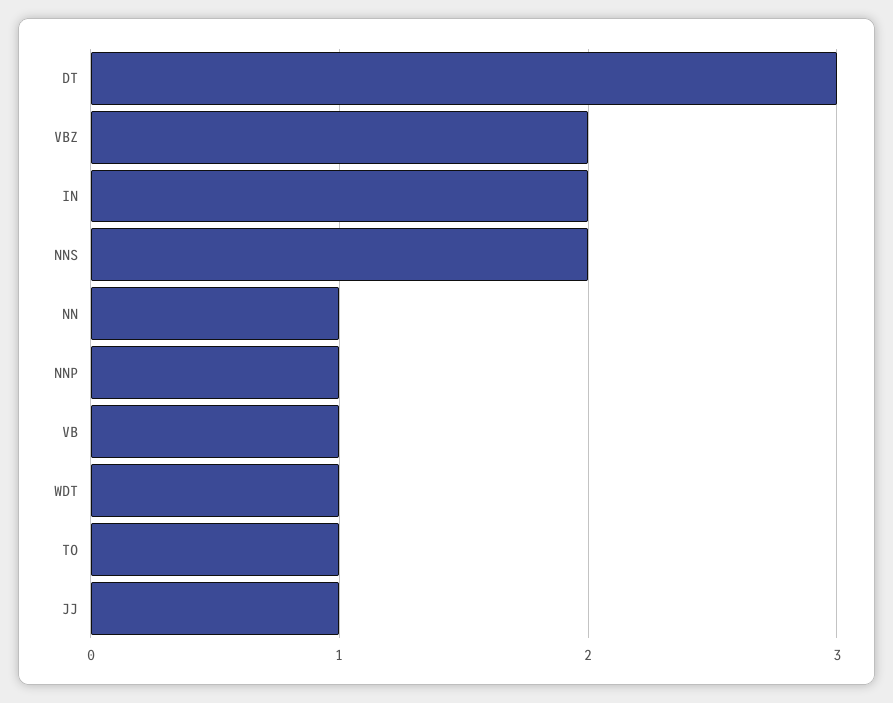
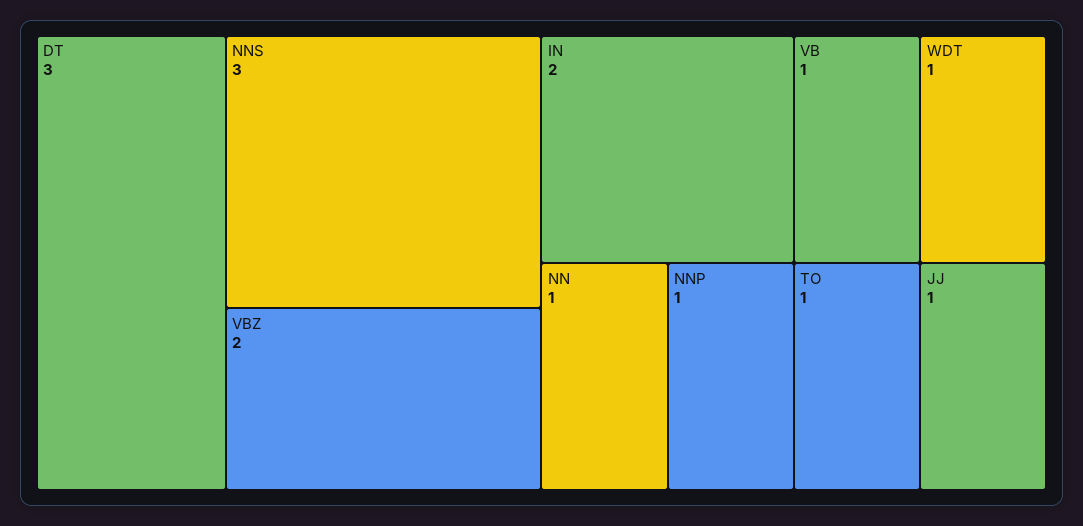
  {
    "DT": 3,
    "VBZ": 2,
    "IN": 2,
-   "NNS": 2,
+   "NNS": 3,
    "NN": 1,
    "NNP": 1,
    "VB": 1,
    "WDT": 1,
    "TO": 1,
    "JJ": 1
  }

